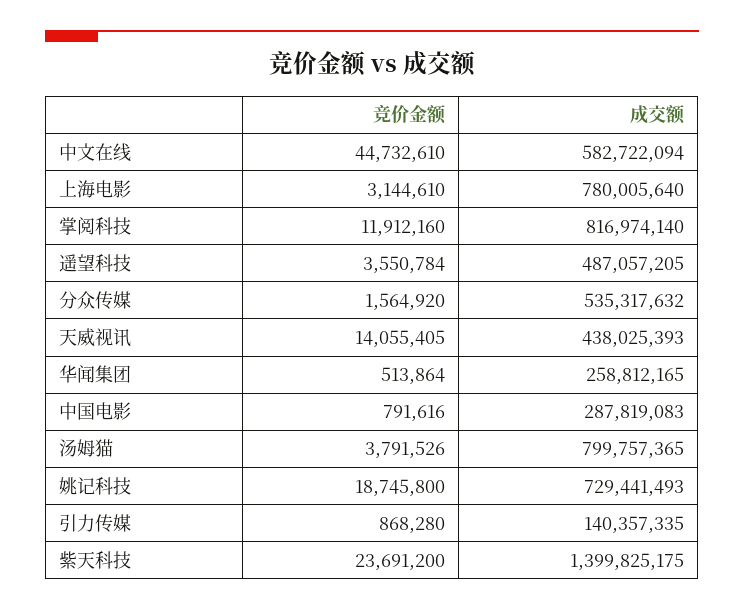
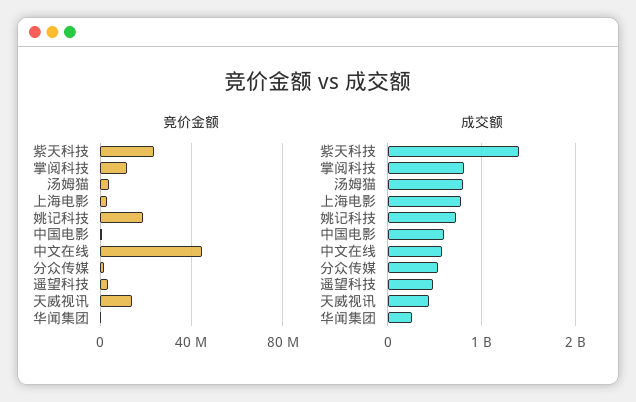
  {
    "竞价金额": {
      "中文在线": 44732610,
      "上海电影": 3144610,
      "掌阅科技": 11912160,
      "遥望科技": 3550784,
      "分众传媒": 1564920,
      "天威视讯": 14055405,
      "华闻集团": 513864,
      "中国电影": 791616,
      "汤姆猫": 3791526,
      "姚记科技": 18745800,
-     "引力传媒": 868280,
      "紫天科技": 23691200
    },
    "成交额": {
      "中文在线": 582722094,
      "上海电影": 780005640,
      "掌阅科技": 816974140,
      "遥望科技": 487057205,
      "分众传媒": 535317632,
      "天威视讯": 438025393,
      "华闻集团": 258812165,
-     "中国电影": 287819083,
+     "中国电影": 600000000,
      "汤姆猫": 799757365,
      "姚记科技": 729441493,
-     "引力传媒": 140357335,
      "紫天科技": 1399825175
    }
  }

